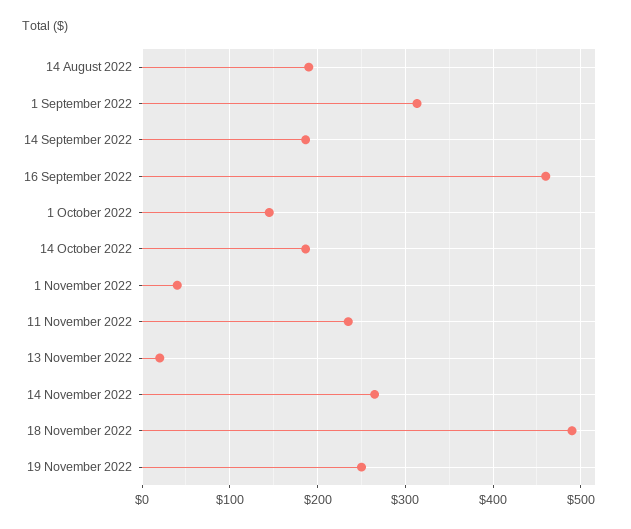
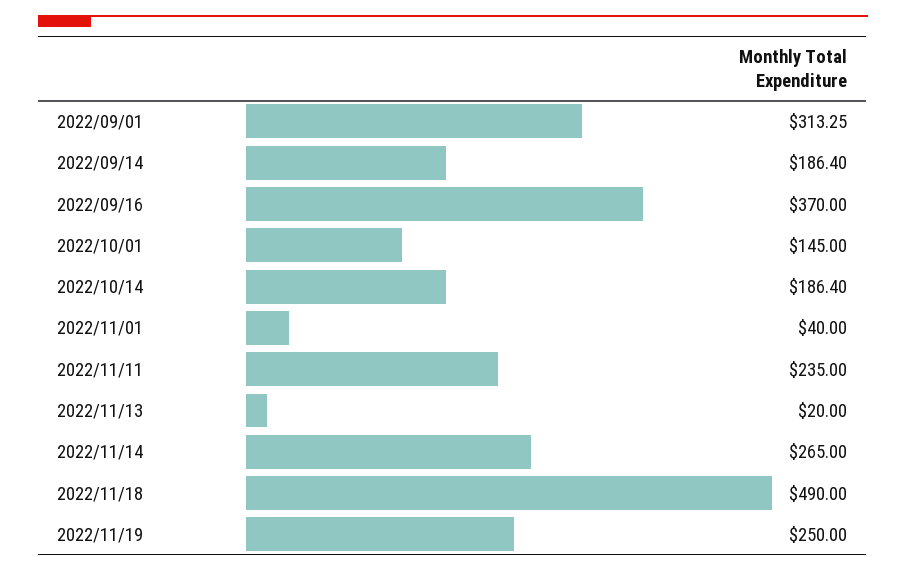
  {
-   "14 August 2022": 190,
    "1 September 2022": 313.25,
    "14 September 2022": 186.4,
-   "16 September 2022": 460,
+   "16 September 2022": 370,
    "1 October 2022": 145,
    "14 October 2022": 186.4,
    "1 November 2022": 40,
    "11 November 2022": 235,
    "13 November 2022": 20,
    "14 November 2022": 265,
    "18 November 2022": 490,
    "19 November 2022": 250
  }

